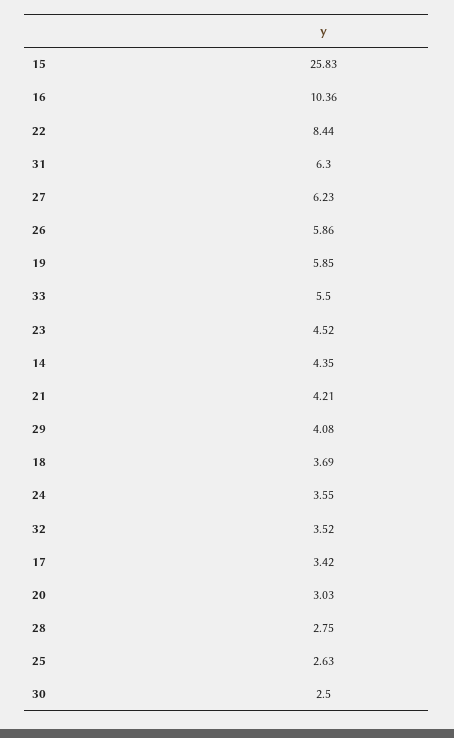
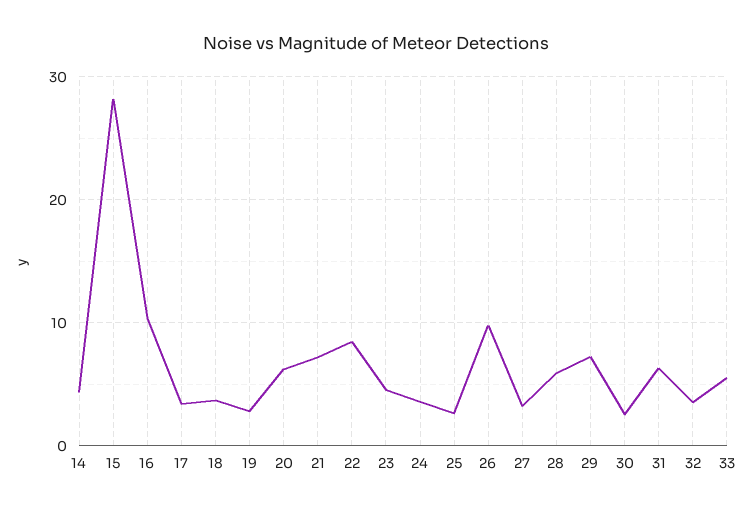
  {
-   "15": 25.83,
+   "15": 28,
    "16": 10.36,
    "22": 8.44,
    "31": 6.3,
-   "27": 6.23,
+   "27": 3,
-   "26": 5.86,
+   "26": 10,
-   "19": 5.85,
+   "19": 3,
    "33": 5.5,
    "23": 4.52,
    "14": 4.35,
-   "21": 4.21,
+   "21": 7,
-   "29": 4.08,
+   "29": 7,
    "18": 3.69,
    "24": 3.55,
    "32": 3.52,
    "17": 3.42,
-   "20": 3.03,
+   "20": 6,
-   "28": 2.75,
+   "28": 6,
    "25": 2.63,
    "30": 2.5
  }

